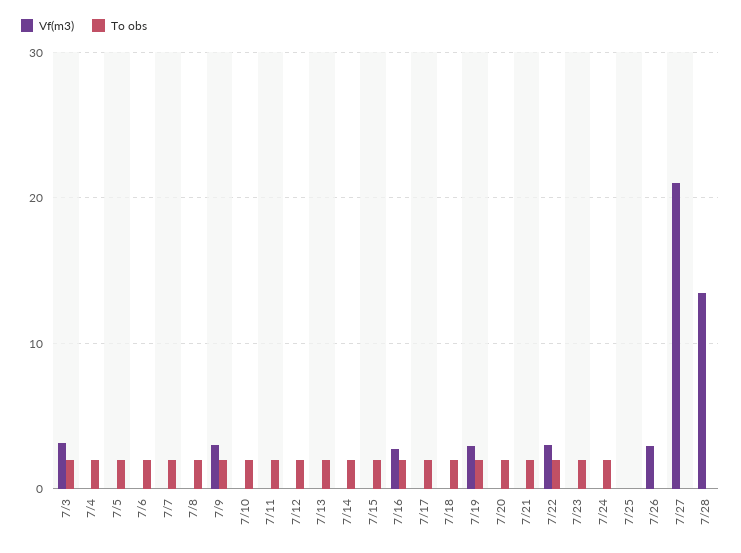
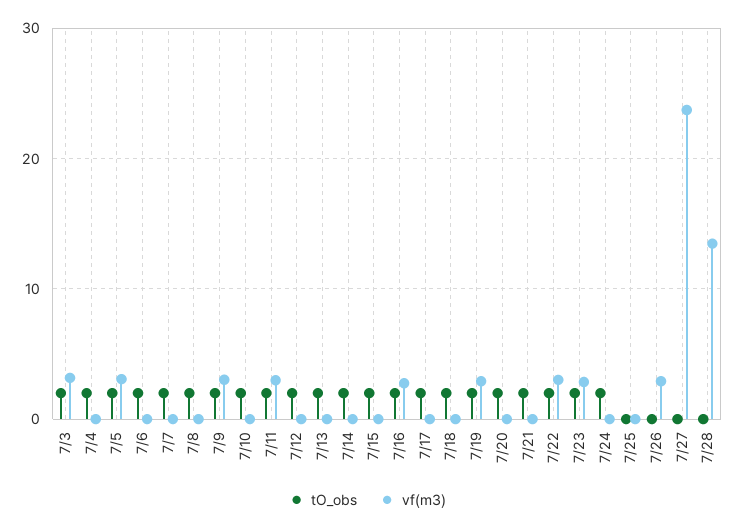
  {
    "Vf(m3)": {
      "7/3": 3,
      "7/4": 0,
-     "7/5": 0,
+     "7/5": 3,
      "7/6": 0,
      "7/7": 0,
      "7/8": 0,
      "7/9": 3,
      "7/10": 0,
-     "7/11": 0,
+     "7/11": 3,
      "7/12": 0,
      "7/13": 0,
      "7/14": 0,
      "7/15": 0,
      "7/16": 3,
      "7/17": 0,
      "7/18": 0,
      "7/19": 3,
      "7/20": 0,
      "7/21": 0,
      "7/22": 3,
-     "7/23": 0,
+     "7/23": 3,
      "7/24": 0,
      "7/25": 0,
      "7/26": 3,
-     "7/27": 21,
+     "7/27": 24,
      "7/28": 13
    },
    "To obs": {
      "7/3": 2,
      "7/4": 2,
      "7/5": 2,
      "7/6": 2,
      "7/7": 2,
      "7/8": 2,
      "7/9": 2,
      "7/10": 2,
      "7/11": 2,
      "7/12": 2,
      "7/13": 2,
      "7/14": 2,
      "7/15": 2,
      "7/16": 2,
      "7/17": 2,
      "7/18": 2,
      "7/19": 2,
      "7/20": 2,
      "7/21": 2,
      "7/22": 2,
      "7/23": 2,
      "7/24": 2,
      "7/25": 0,
      "7/26": 0,
      "7/27": 0,
      "7/28": 0
    }
  }

